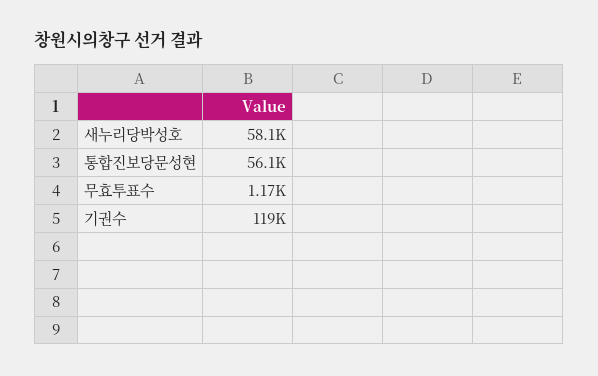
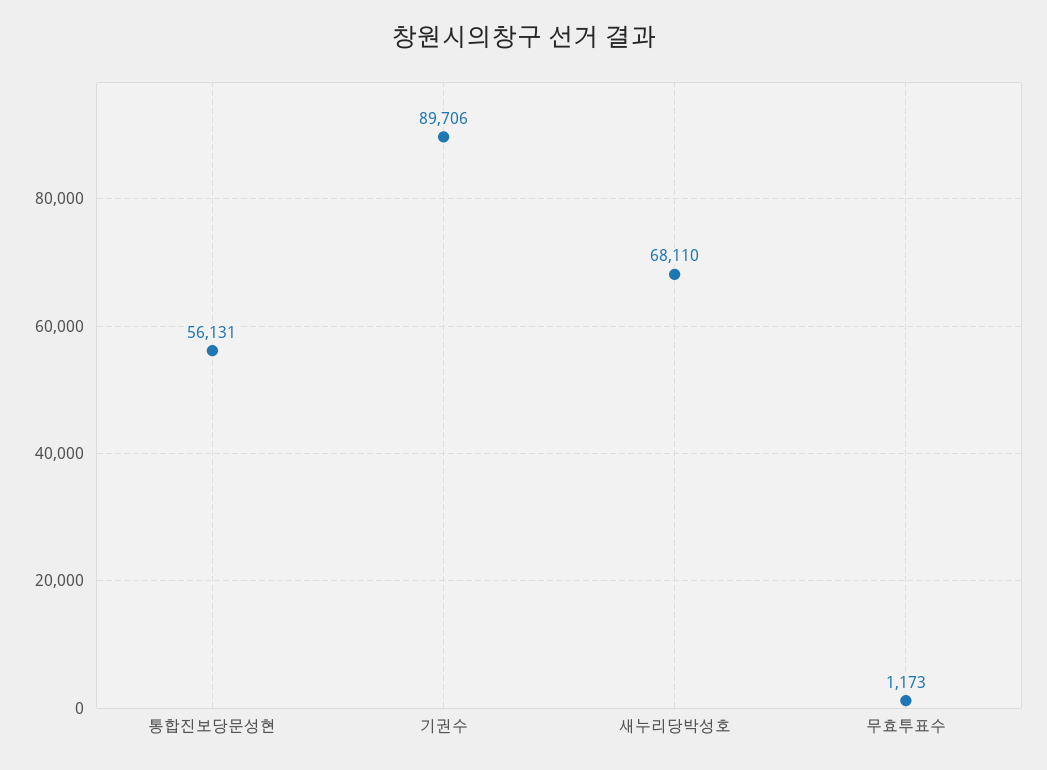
  {
-   "새누리당박성호": 58100,
+   "새누리당박성호": 68110,
    "통합진보당문성현": 56131,
    "무효투표수": 1173,
-   "기권수": 119000
+   "기권수": 89706
  }

